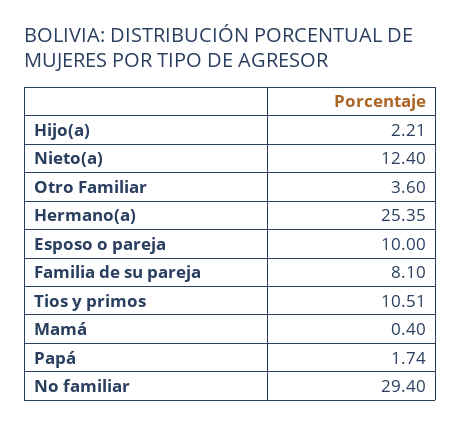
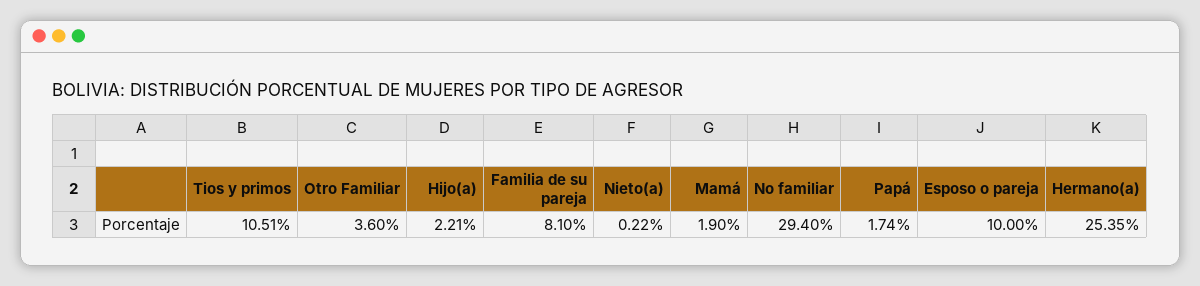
  {
    "Hijo(a)": 2.21,
-   "Nieto(a)": 12.4,
+   "Nieto(a)": 0.22,
    "Otro Familiar": 3.6,
    "Hermano(a)": 25.35,
    "Esposo o pareja": 10,
    "Familia de su pareja": 8.1,
    "Tios y primos": 10.51,
-   "Mamá": 0.4,
+   "Mamá": 1.9,
    "Papá": 1.74,
    "No familiar": 29.4
  }

